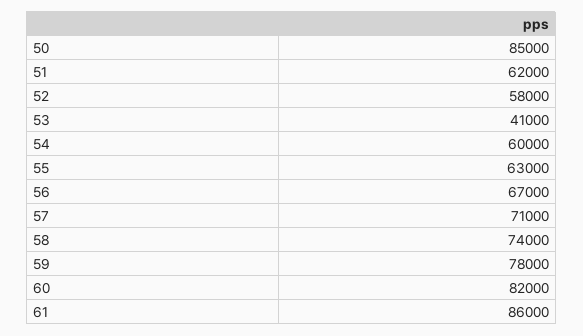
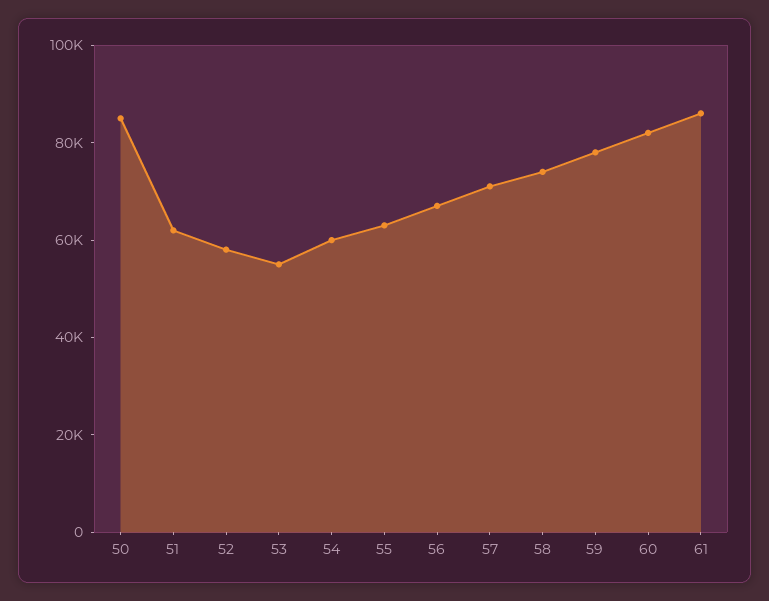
  {
    "50": 85000,
    "51": 62000,
    "52": 58000,
-   "53": 41000,
+   "53": 55000,
    "54": 60000,
    "55": 63000,
    "56": 67000,
    "57": 71000,
    "58": 74000,
    "59": 78000,
    "60": 82000,
    "61": 86000
  }

